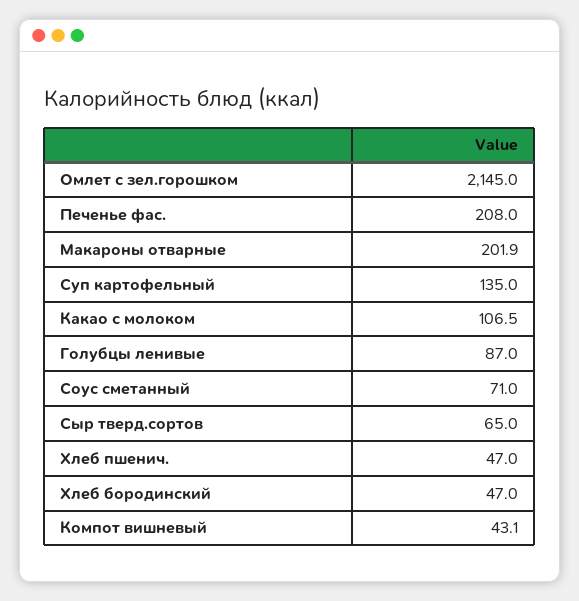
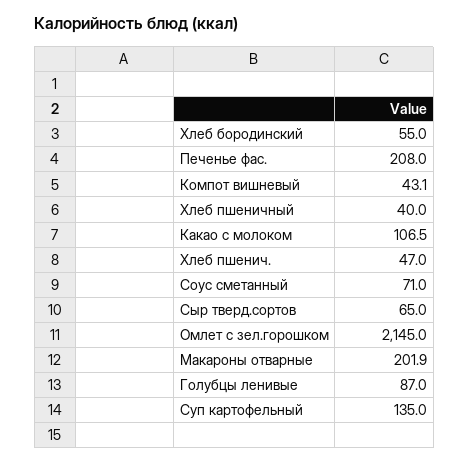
  {
    "Омлет с зел.горошком": 2145,
    "Печенье фас.": 208,
    "Макароны отварные": 201.9,
    "Суп картофельный": 135,
    "Какао с молоком": 106.5,
    "Голубцы ленивые": 87,
    "Соус сметанный": 71,
    "Сыр тверд.сортов": 65,
    "Хлеб пшенич.": 47,
-   "Хлеб бородинский": 47,
+   "Хлеб бородинский": 55,
-   "Компот вишневый": 43.1
+   "Компот вишневый": 43.1,
+   "Хлеб пшеничный": 40
  }

